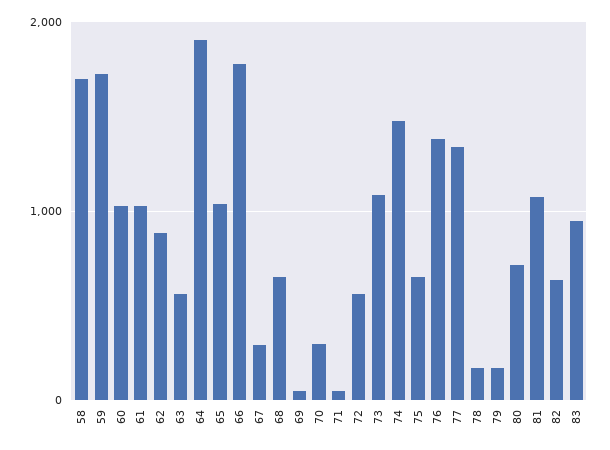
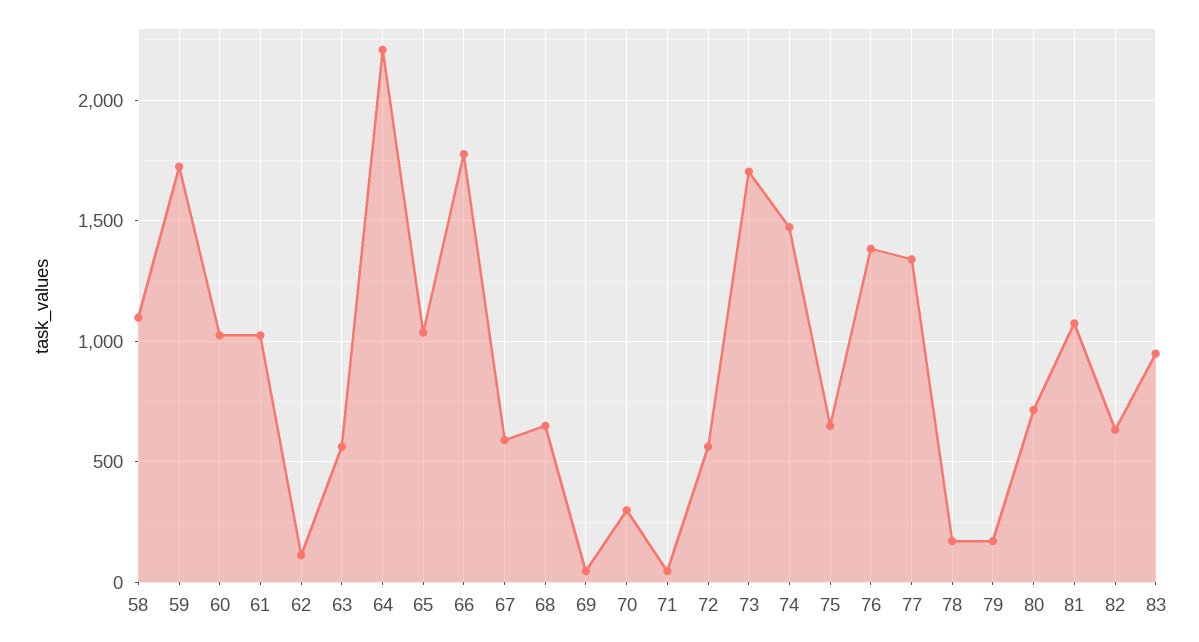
  {
-   "58": 1700,
+   "58": 1100,
    "59": 1750,
    "60": 1050,
    "61": 1050,
-   "62": 900,
+   "62": 100,
    "63": 550,
-   "64": 1900,
+   "64": 2200,
    "65": 1050,
    "66": 1800,
-   "67": 300,
+   "67": 600,
    "68": 650,
    "69": 50,
    "70": 300,
    "71": 50,
    "72": 550,
-   "73": 1100,
+   "73": 1700,
    "74": 1450,
    "75": 650,
    "76": 1400,
    "77": 1350,
    "78": 150,
    "79": 150,
    "80": 700,
    "81": 1100,
    "82": 650,
    "83": 950
  }

